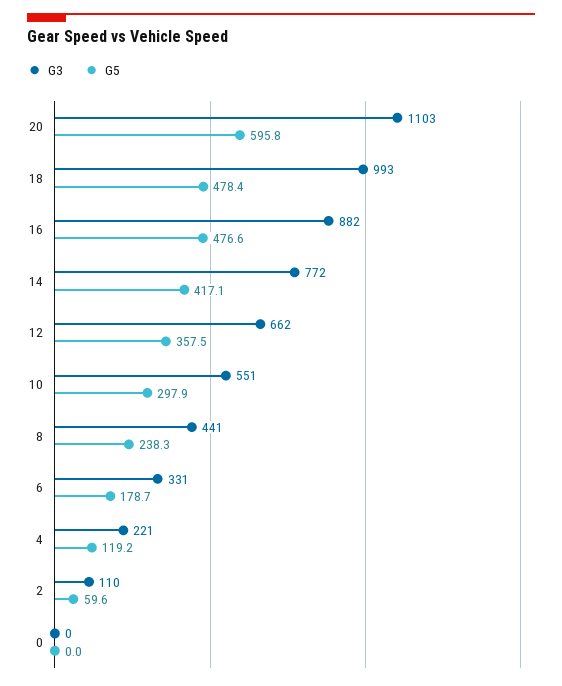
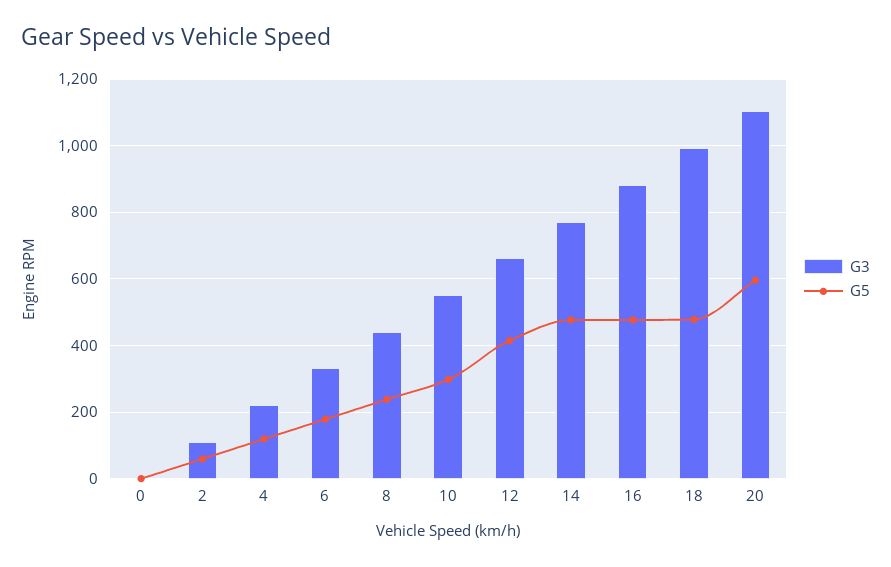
  {
    "G3": {
      "20": 1103,
      "18": 993,
      "16": 882,
      "14": 772,
      "12": 662,
      "10": 551,
      "8": 441,
      "6": 331,
      "4": 221,
      "2": 110,
      "0": 0
    },
    "G5": {
      "20": 595.8,
      "18": 478.4,
      "16": 476.6,
-     "14": 417.1,
+     "14": 480,
-     "12": 357.5,
+     "12": 420,
      "10": 297.9,
      "8": 238.3,
      "6": 178.7,
      "4": 119.2,
      "2": 59.6,
      "0": 0
    }
  }

